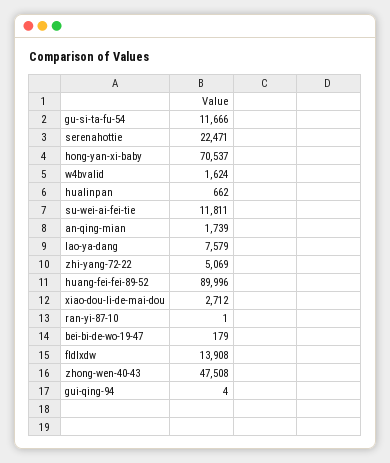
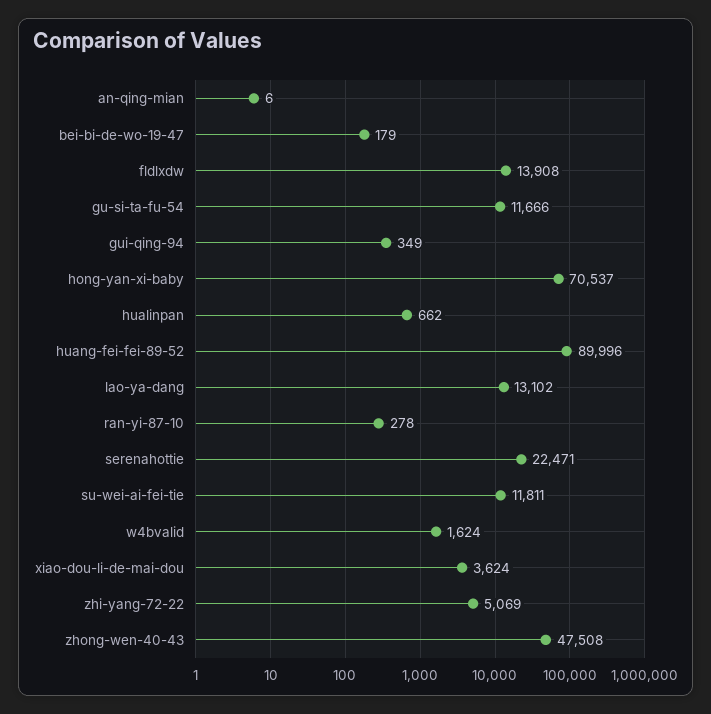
  {
    "gu-si-ta-fu-54": 11666,
    "serenahottie": 22471,
    "hong-yan-xi-baby": 70537,
    "w4bvalid": 1624,
    "hualinpan": 662,
    "su-wei-ai-fei-tie": 11811,
-   "an-qing-mian": 1739,
+   "an-qing-mian": 6,
-   "lao-ya-dang": 7579,
+   "lao-ya-dang": 13102,
    "zhi-yang-72-22": 5069,
    "huang-fei-fei-89-52": 89996,
-   "xiao-dou-li-de-mai-dou": 2712,
+   "xiao-dou-li-de-mai-dou": 3624,
-   "ran-yi-87-10": 1,
+   "ran-yi-87-10": 278,
    "bei-bi-de-wo-19-47": 179,
    "fldlxdw": 13908,
    "zhong-wen-40-43": 47508,
-   "gui-qing-94": 4
+   "gui-qing-94": 349
  }

